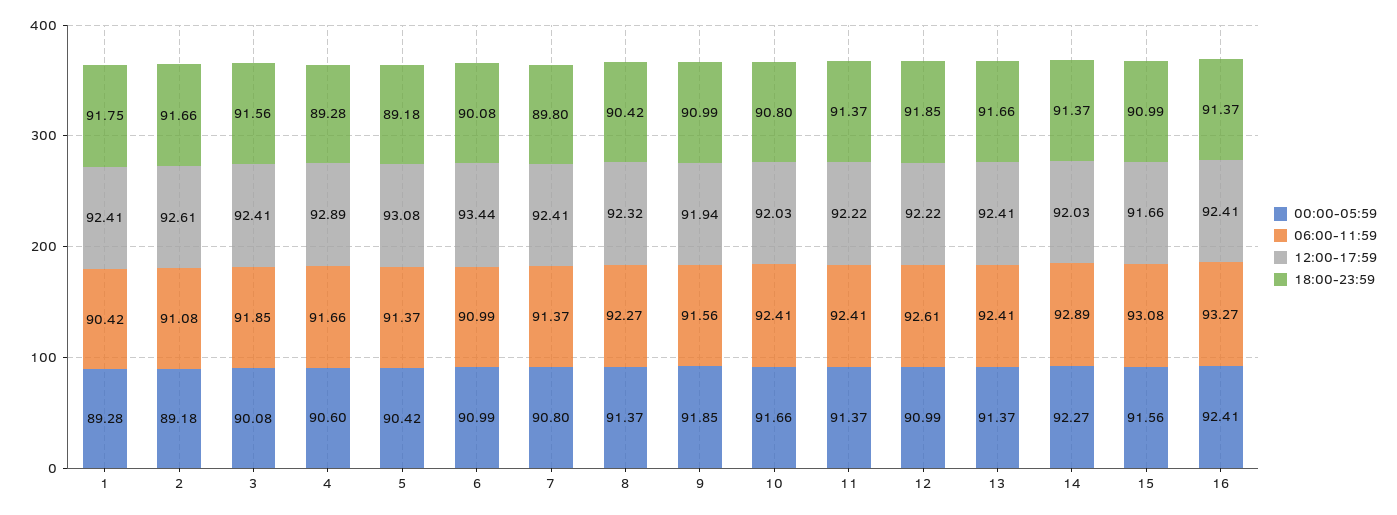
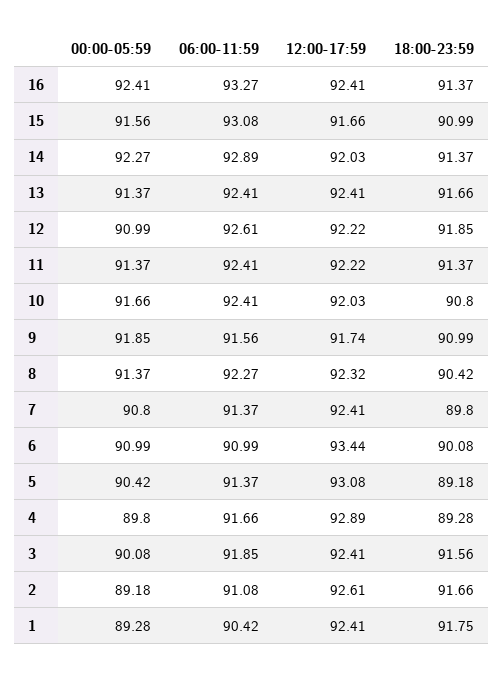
  {
    "00:00-05:59": {
      "1": 89.28,
      "2": 89.18,
      "3": 90.08,
-     "4": 90.6,
+     "4": 89.8,
      "5": 90.42,
      "6": 90.99,
      "7": 90.8,
      "8": 91.37,
      "9": 91.85,
      "10": 91.66,
      "11": 91.37,
      "12": 90.99,
      "13": 91.37,
      "14": 92.27,
      "15": 91.56,
      "16": 92.41
    },
    "06:00-11:59": {
      "1": 90.42,
      "2": 91.08,
      "3": 91.85,
      "4": 91.66,
      "5": 91.37,
      "6": 90.99,
      "7": 91.37,
      "8": 92.27,
      "9": 91.56,
      "10": 92.41,
      "11": 92.41,
      "12": 92.61,
      "13": 92.41,
      "14": 92.89,
      "15": 93.08,
      "16": 93.27
    },
    "12:00-17:59": {
      "1": 92.41,
      "2": 92.61,
      "3": 92.41,
      "4": 92.89,
      "5": 93.08,
      "6": 93.44,
      "7": 92.41,
      "8": 92.32,
-     "9": 91.94,
+     "9": 91.74,
      "10": 92.03,
      "11": 92.22,
      "12": 92.22,
      "13": 92.41,
      "14": 92.03,
      "15": 91.66,
      "16": 92.41
    },
    "18:00-23:59": {
      "1": 91.75,
      "2": 91.66,
      "3": 91.56,
      "4": 89.28,
      "5": 89.18,
      "6": 90.08,
      "7": 89.8,
      "8": 90.42,
      "9": 90.99,
      "10": 90.8,
      "11": 91.37,
      "12": 91.85,
      "13": 91.66,
      "14": 91.37,
      "15": 90.99,
      "16": 91.37
    }
  }

